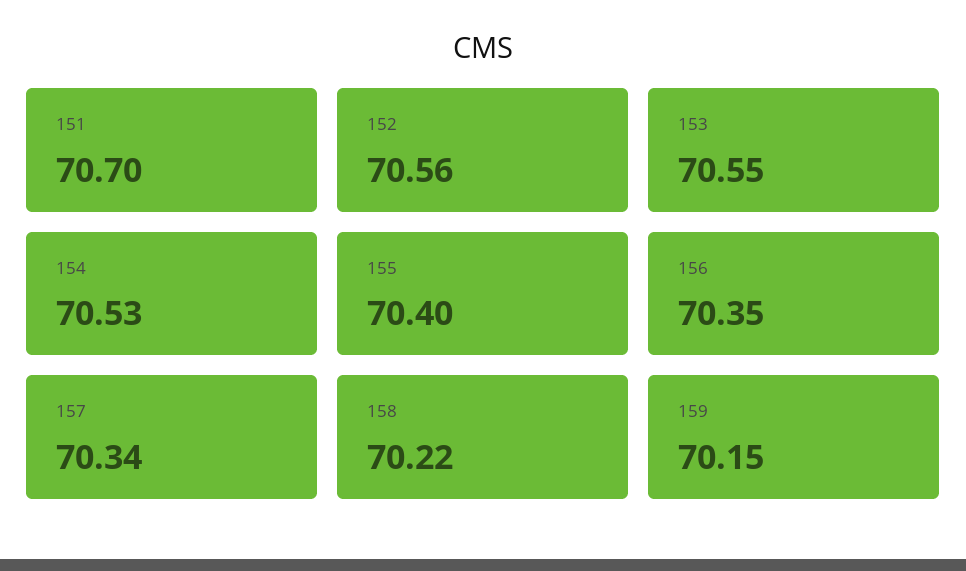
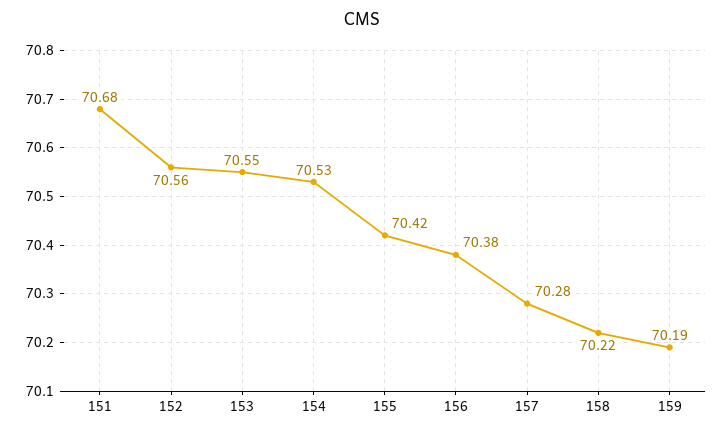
  {
-   "151": 70.7,
+   "151": 70.68,
    "152": 70.56,
    "153": 70.55,
    "154": 70.53,
-   "155": 70.4,
+   "155": 70.42,
-   "156": 70.35,
+   "156": 70.38,
-   "157": 70.34,
+   "157": 70.28,
    "158": 70.22,
-   "159": 70.15
+   "159": 70.19
  }

